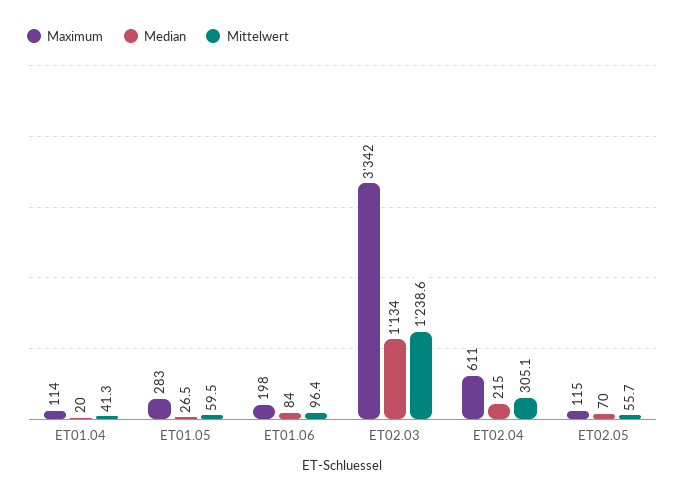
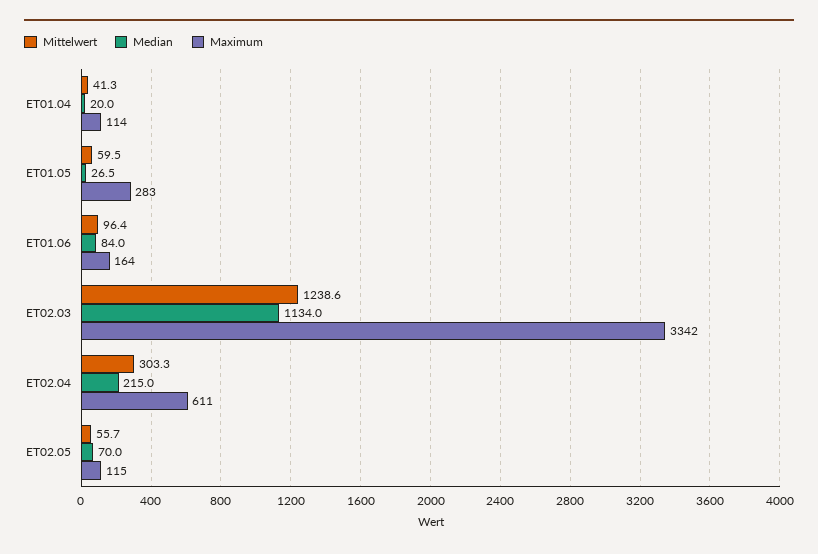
  {
    "Maximum": {
      "ET01.04": 114,
      "ET01.05": 283,
-     "ET01.06": 198,
+     "ET01.06": 164,
      "ET02.03": 3342,
      "ET02.04": 611,
      "ET02.05": 115
    },
    "Median": {
      "ET01.04": 20,
      "ET01.05": 26.5,
      "ET01.06": 84,
      "ET02.03": 1134,
      "ET02.04": 215,
      "ET02.05": 70
    },
    "Mittelwert": {
      "ET01.04": 41.3,
      "ET01.05": 59.5,
      "ET01.06": 96.4,
      "ET02.03": 1238.6,
-     "ET02.04": 305.1,
+     "ET02.04": 303.3,
      "ET02.05": 55.7
    }
  }

